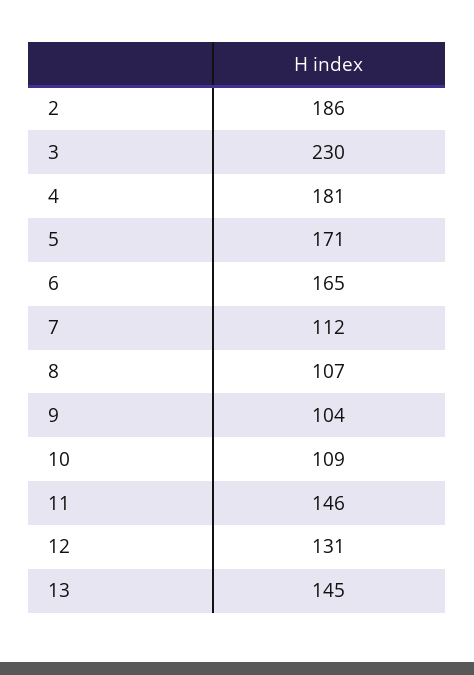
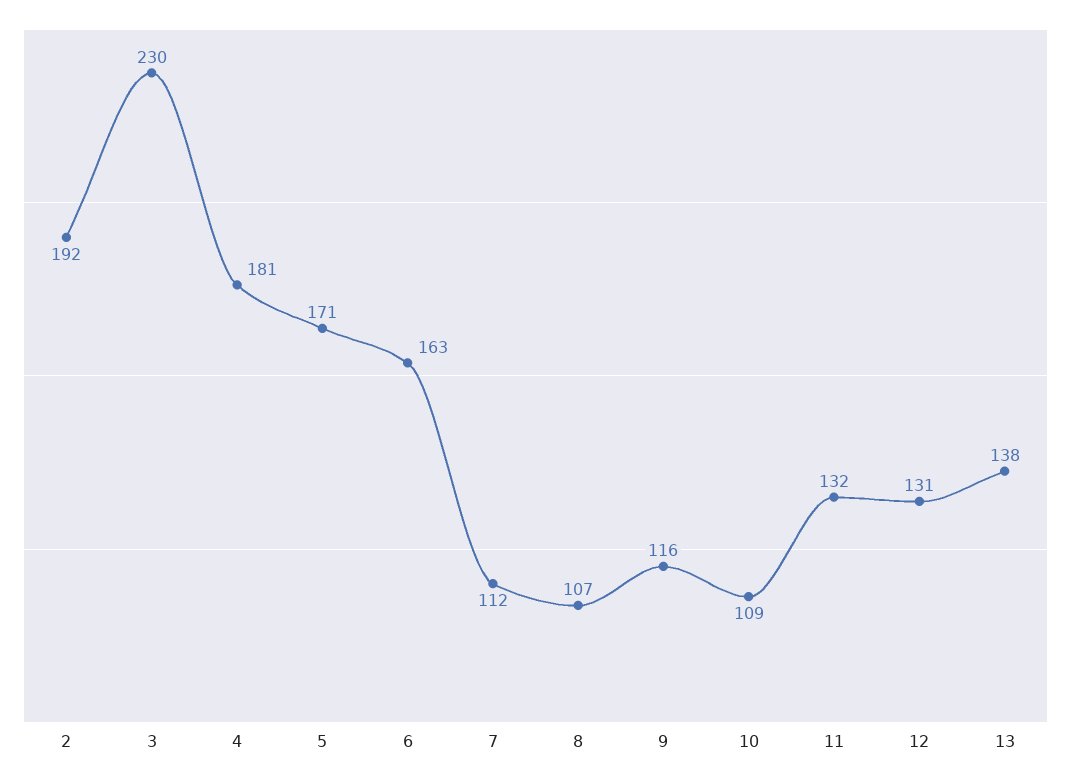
  {
-   "2": 186,
+   "2": 192,
    "3": 230,
    "4": 181,
    "5": 171,
-   "6": 165,
+   "6": 163,
    "7": 112,
    "8": 107,
-   "9": 104,
+   "9": 116,
    "10": 109,
-   "11": 146,
+   "11": 132,
    "12": 131,
-   "13": 145
+   "13": 138
  }

